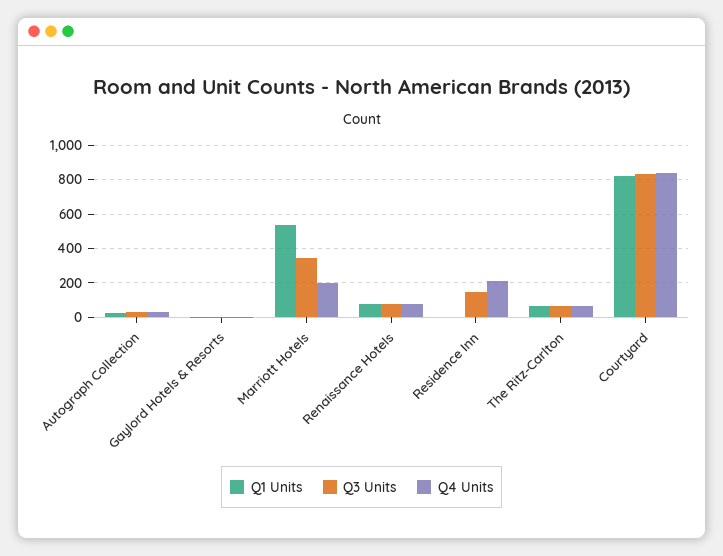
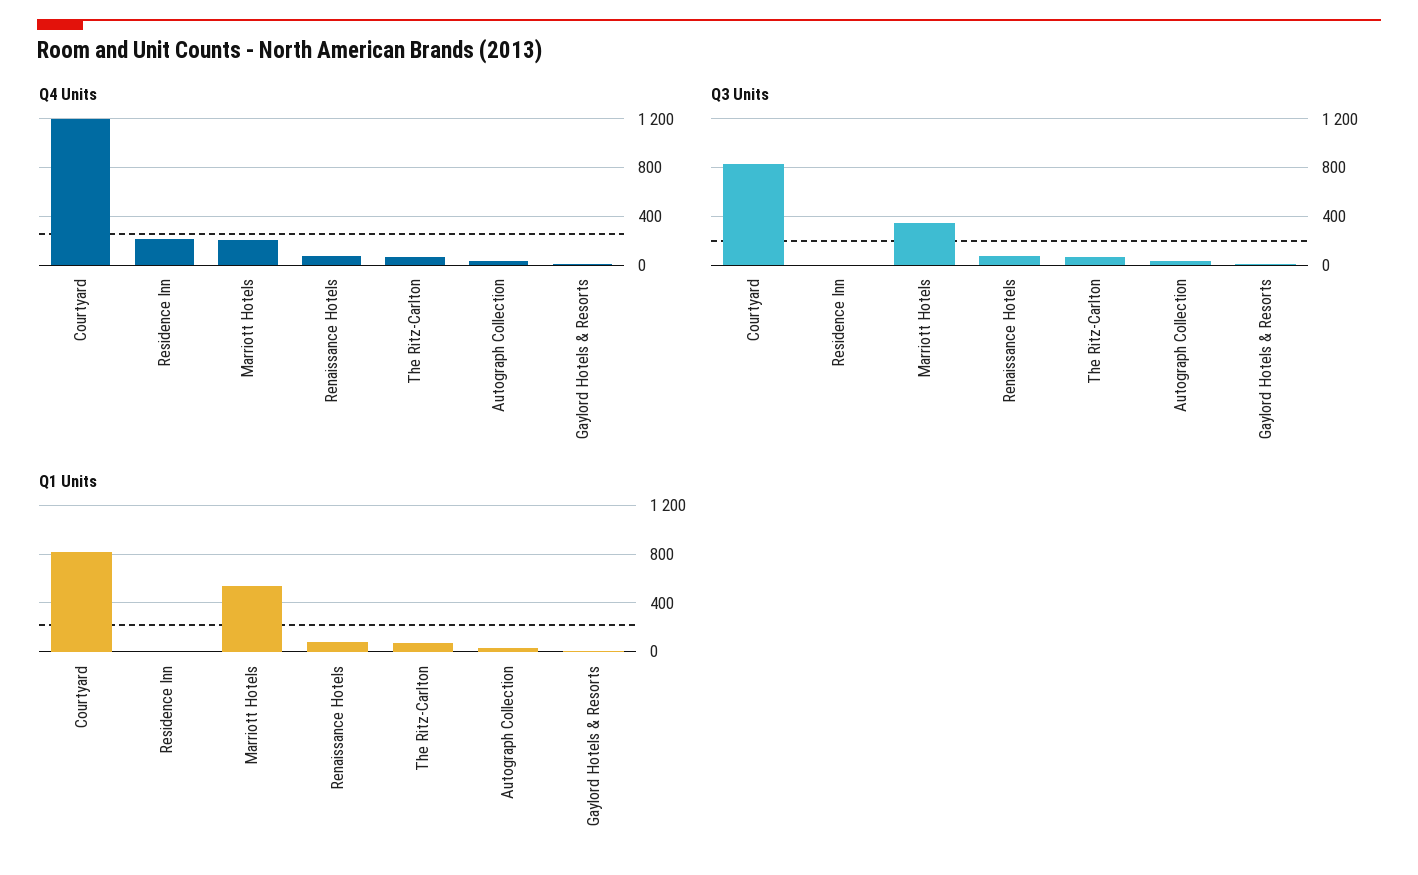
  {
    "Q1 Units": {
      "Autograph Collection": 50,
      "Gaylord Hotels & Resorts": 0,
      "Marriott Hotels": 550,
      "Renaissance Hotels": 100,
      "Residence Inn": 0,
      "The Ritz-Carlton": 50,
      "Courtyard": 800
    },
    "Q3 Units": {
      "Autograph Collection": 50,
      "Gaylord Hotels & Resorts": 0,
      "Marriott Hotels": 350,
      "Renaissance Hotels": 100,
-     "Residence Inn": 150,
+     "Residence Inn": 0,
      "The Ritz-Carlton": 50,
      "Courtyard": 850
    },
    "Q4 Units": {
      "Autograph Collection": 50,
      "Gaylord Hotels & Resorts": 0,
      "Marriott Hotels": 200,
      "Renaissance Hotels": 100,
      "Residence Inn": 200,
      "The Ritz-Carlton": 50,
-     "Courtyard": 850
+     "Courtyard": 1200
    }
  }

